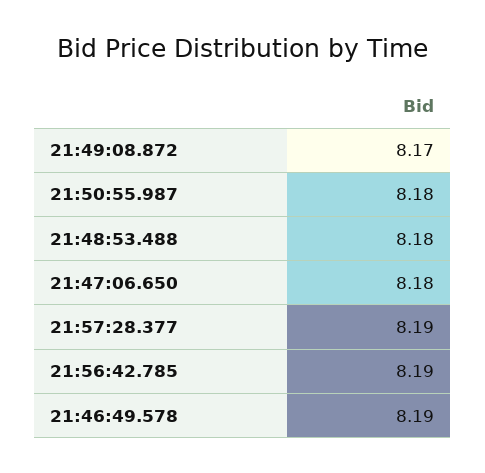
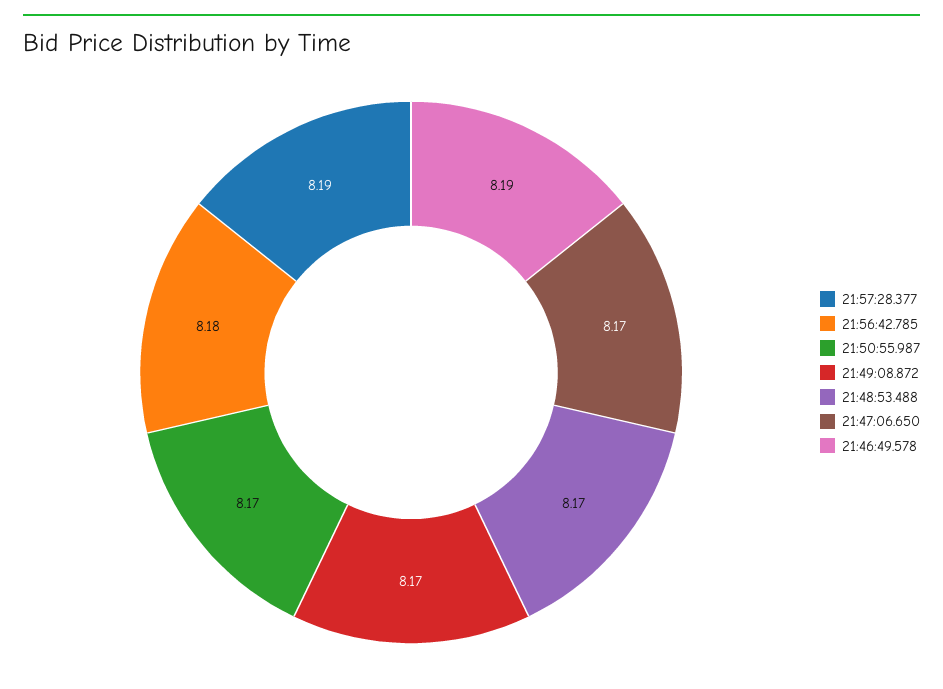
  {
    "21:49:08.872": 8.17,
-   "21:50:55.987": 8.18,
+   "21:50:55.987": 8.17,
-   "21:48:53.488": 8.18,
+   "21:48:53.488": 8.17,
-   "21:47:06.650": 8.18,
+   "21:47:06.650": 8.17,
    "21:57:28.377": 8.19,
-   "21:56:42.785": 8.19,
+   "21:56:42.785": 8.18,
    "21:46:49.578": 8.19
  }

